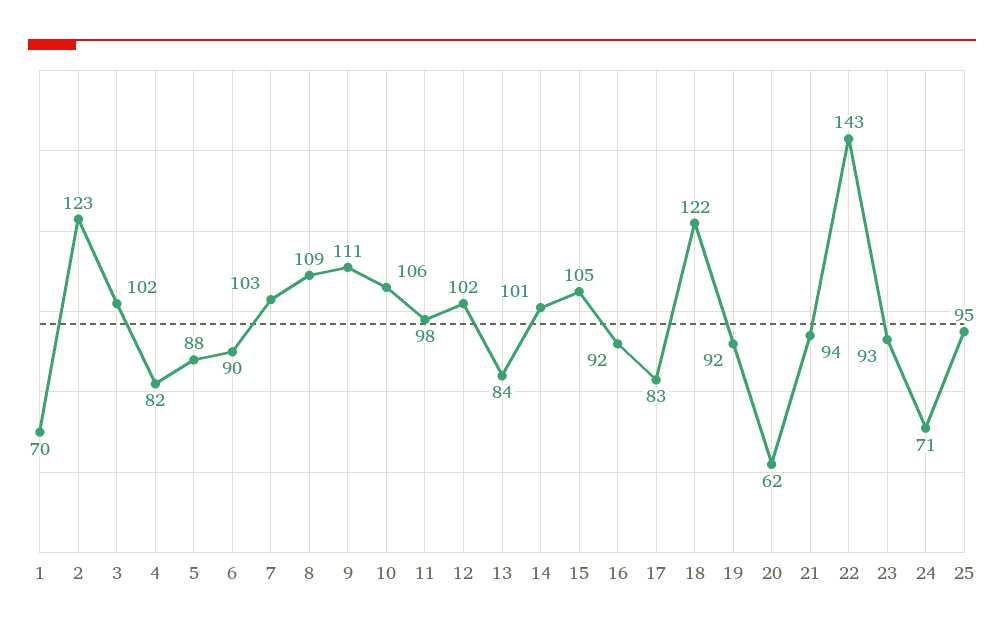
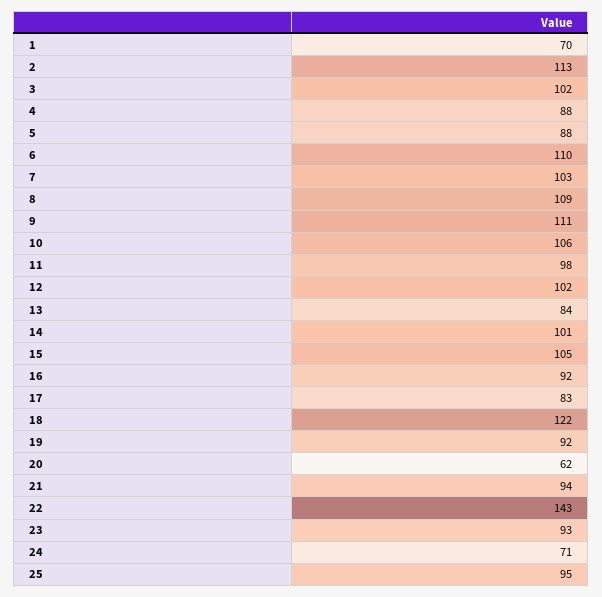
  {
    "1": 70,
-   "2": 123,
+   "2": 113,
    "3": 102,
-   "4": 82,
+   "4": 88,
    "5": 88,
-   "6": 90,
+   "6": 110,
    "7": 103,
    "8": 109,
    "9": 111,
    "10": 106,
    "11": 98,
    "12": 102,
    "13": 84,
    "14": 101,
    "15": 105,
    "16": 92,
    "17": 83,
    "18": 122,
    "19": 92,
    "20": 62,
    "21": 94,
    "22": 143,
    "23": 93,
    "24": 71,
    "25": 95
  }

